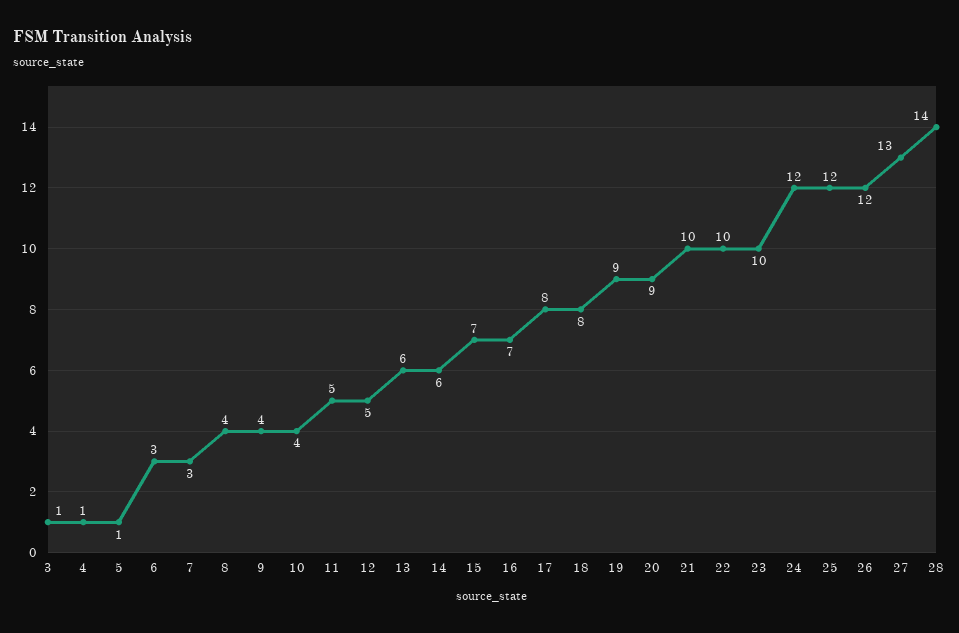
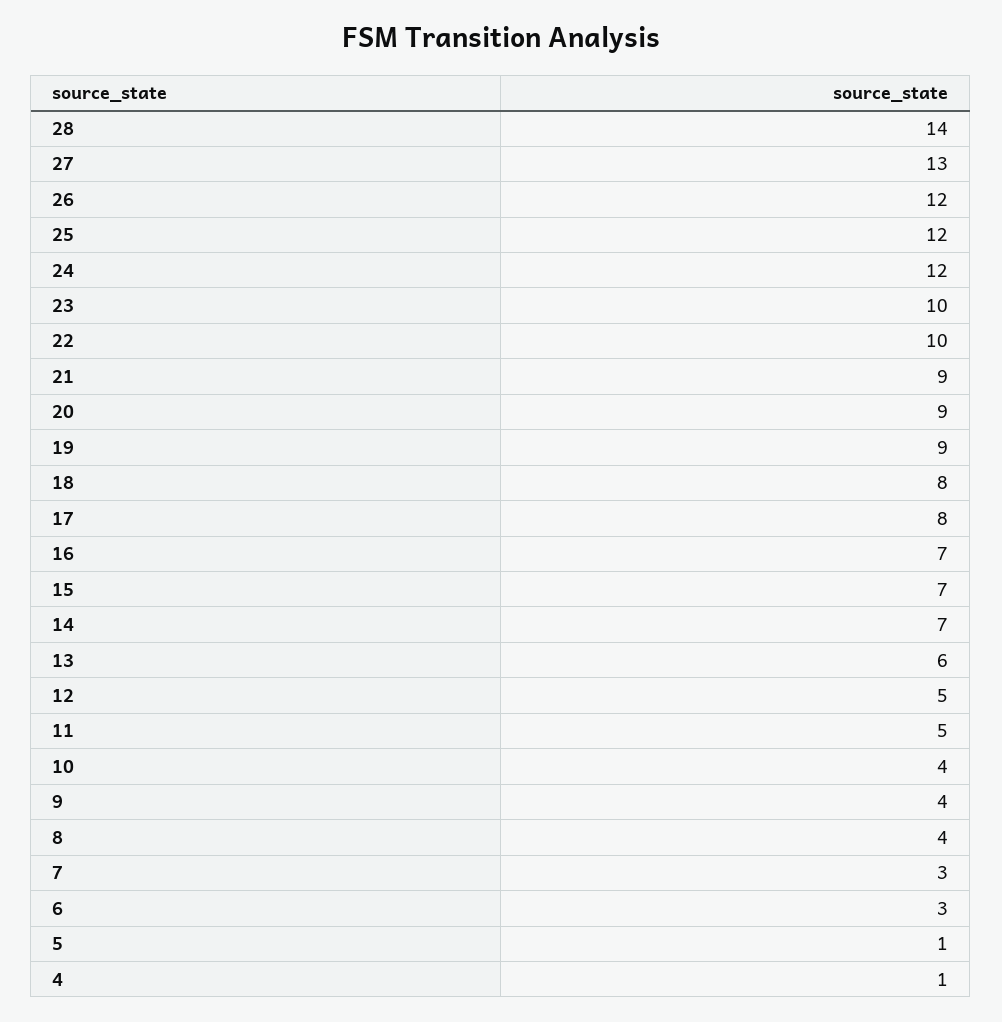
  {
-   "3": 1,
    "4": 1,
    "5": 1,
    "6": 3,
    "7": 3,
    "8": 4,
    "9": 4,
    "10": 4,
    "11": 5,
    "12": 5,
    "13": 6,
-   "14": 6,
+   "14": 7,
    "15": 7,
    "16": 7,
    "17": 8,
    "18": 8,
    "19": 9,
    "20": 9,
-   "21": 10,
+   "21": 9,
    "22": 10,
    "23": 10,
    "24": 12,
    "25": 12,
    "26": 12,
    "27": 13,
    "28": 14
  }

